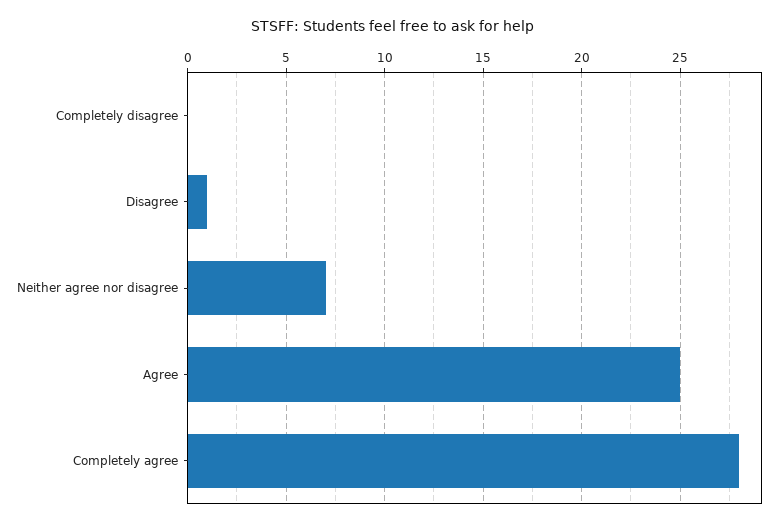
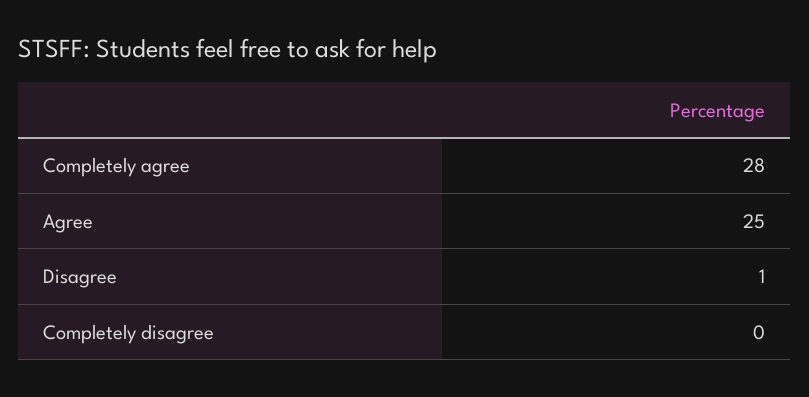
  {
    "Completely disagree": 0,
    "Disagree": 1,
-   "Neither agree nor disagree": 7,
    "Agree": 25,
    "Completely agree": 28
  }

